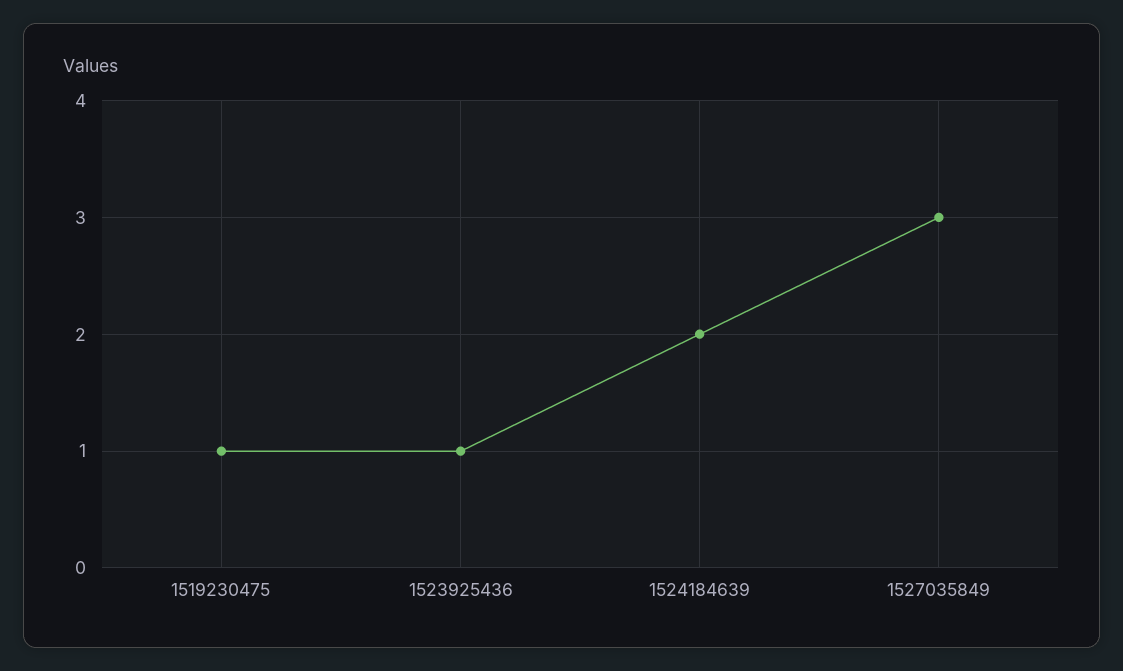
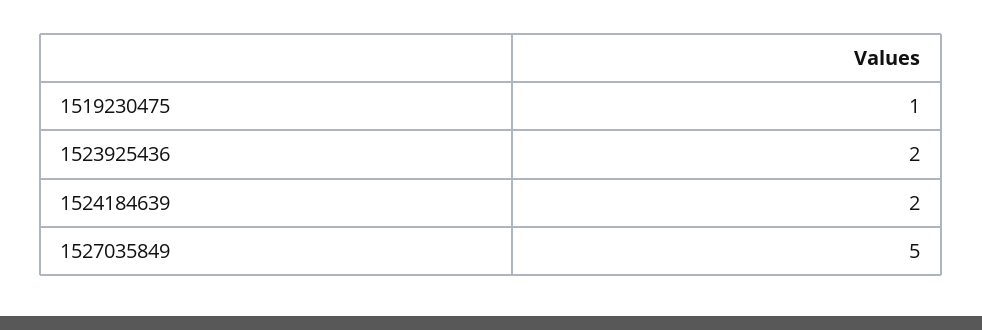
  {
    "1519230475": 1,
-   "1523925436": 1,
+   "1523925436": 2,
    "1524184639": 2,
-   "1527035849": 3
+   "1527035849": 5
  }

